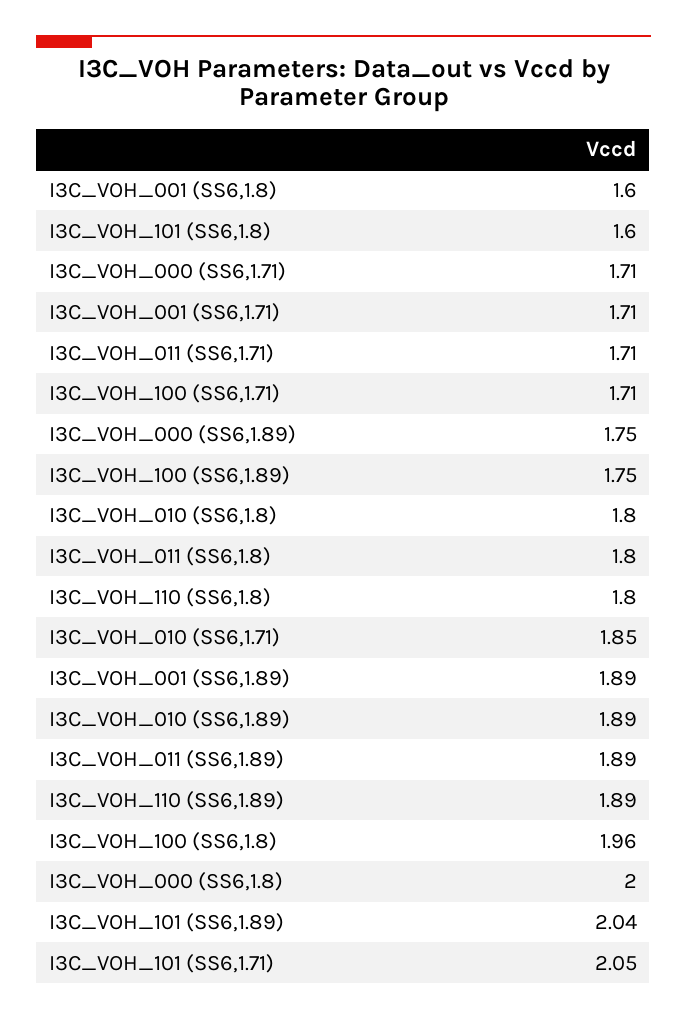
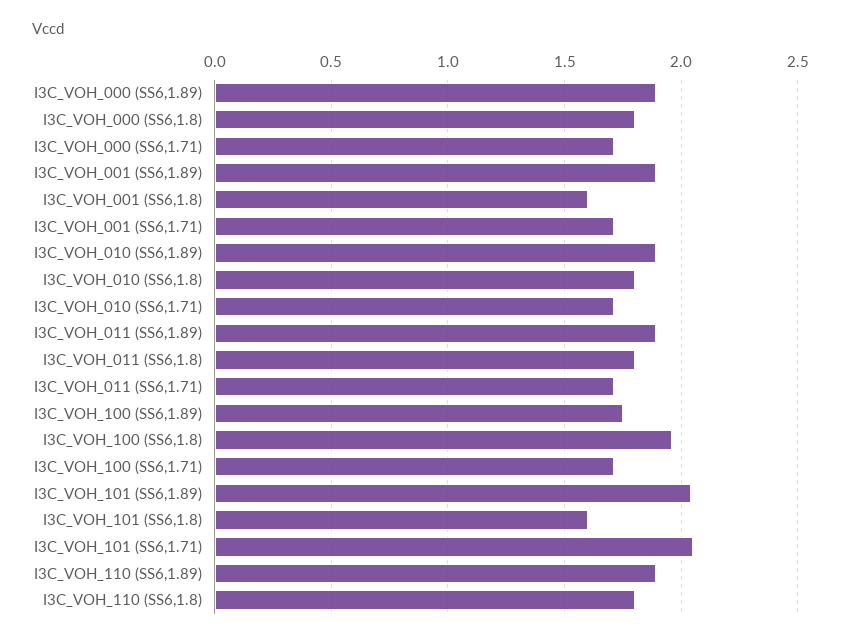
  {
    "I3C_VOH_001 (SS6,1.8)": 1.6,
    "I3C_VOH_101 (SS6,1.8)": 1.6,
    "I3C_VOH_000 (SS6,1.71)": 1.71,
    "I3C_VOH_001 (SS6,1.71)": 1.71,
    "I3C_VOH_011 (SS6,1.71)": 1.71,
    "I3C_VOH_100 (SS6,1.71)": 1.71,
-   "I3C_VOH_000 (SS6,1.89)": 1.75,
+   "I3C_VOH_000 (SS6,1.89)": 1.9,
    "I3C_VOH_100 (SS6,1.89)": 1.75,
    "I3C_VOH_010 (SS6,1.8)": 1.8,
    "I3C_VOH_011 (SS6,1.8)": 1.8,
    "I3C_VOH_110 (SS6,1.8)": 1.8,
-   "I3C_VOH_010 (SS6,1.71)": 1.85,
+   "I3C_VOH_010 (SS6,1.71)": 1.7,
    "I3C_VOH_001 (SS6,1.89)": 1.89,
    "I3C_VOH_010 (SS6,1.89)": 1.89,
    "I3C_VOH_011 (SS6,1.89)": 1.89,
    "I3C_VOH_110 (SS6,1.89)": 1.89,
    "I3C_VOH_100 (SS6,1.8)": 1.96,
-   "I3C_VOH_000 (SS6,1.8)": 2,
+   "I3C_VOH_000 (SS6,1.8)": 1.8,
    "I3C_VOH_101 (SS6,1.89)": 2.04,
    "I3C_VOH_101 (SS6,1.71)": 2.05
  }

